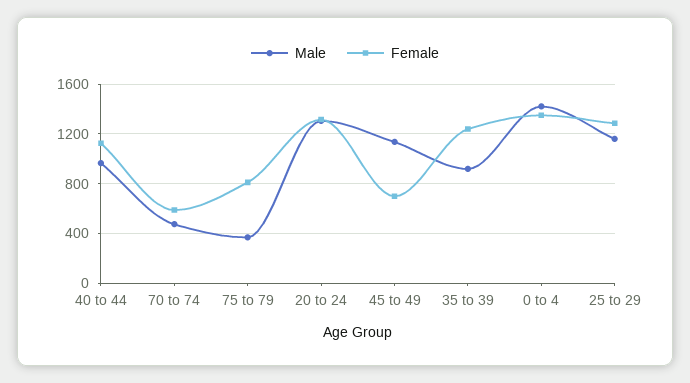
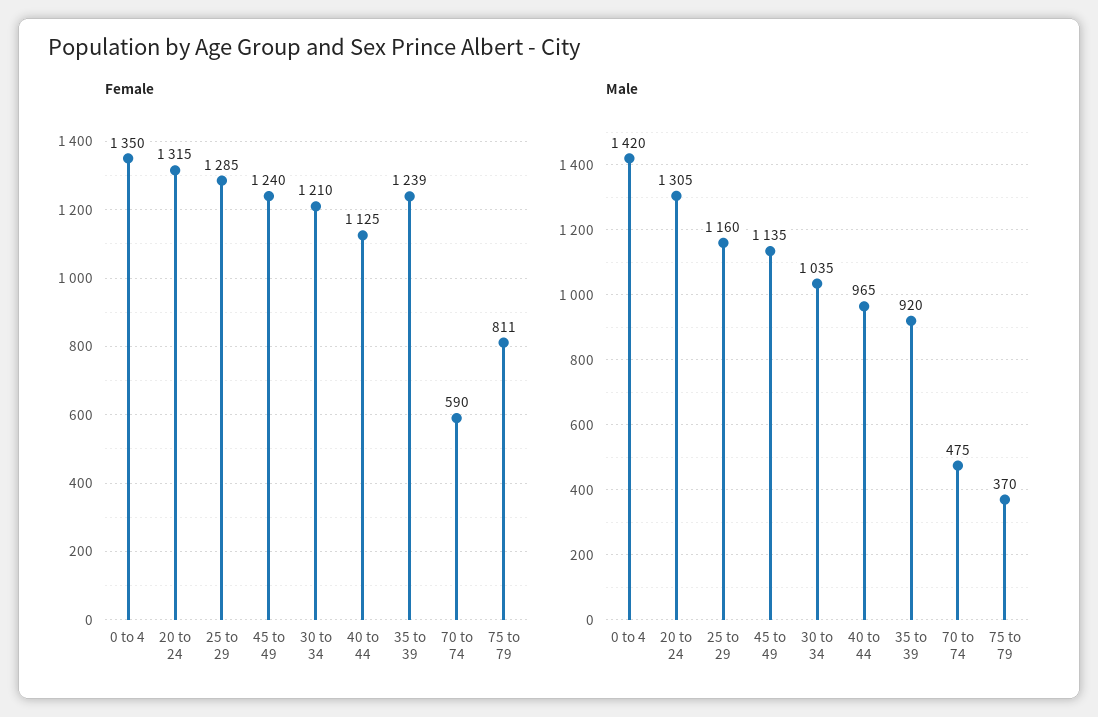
  {
    "Male": {
      "40 to 44": 965,
      "70 to 74": 475,
      "75 to 79": 370,
      "20 to 24": 1305,
      "45 to 49": 1135,
      "35 to 39": 920,
      "0 to 4": 1420,
-     "25 to 29": 1160
+     "25 to 29": 1160,
+     "30 to 34": 1035
    },
    "Female": {
      "40 to 44": 1125,
      "70 to 74": 590,
      "75 to 79": 811,
      "20 to 24": 1315,
-     "45 to 49": 700,
+     "45 to 49": 1240,
      "35 to 39": 1239,
      "0 to 4": 1350,
-     "25 to 29": 1285
+     "25 to 29": 1285,
+     "30 to 34": 1210
    }
  }

